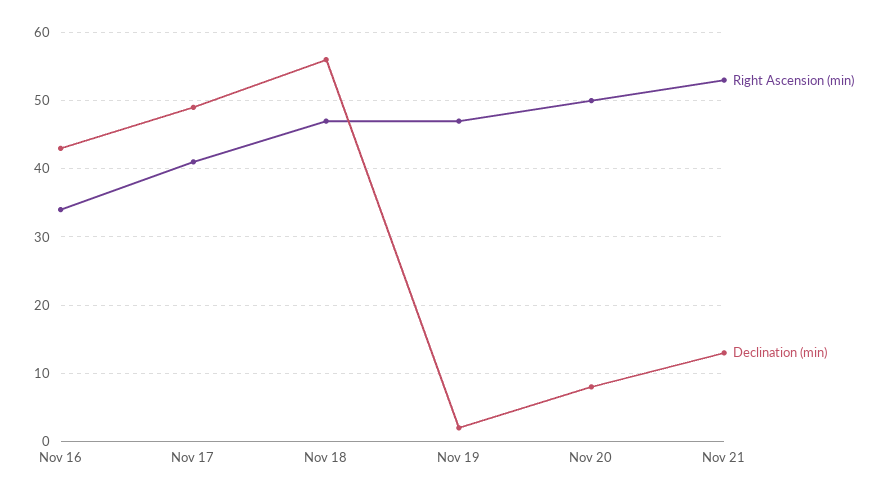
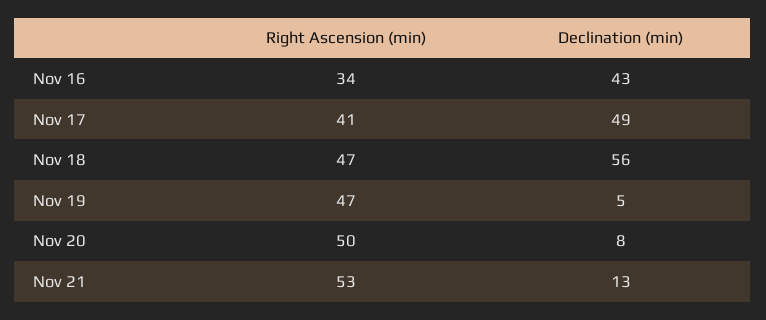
  {
    "Right Ascension (min)": {
      "Nov 16": 34,
      "Nov 17": 41,
      "Nov 18": 47,
      "Nov 19": 47,
      "Nov 20": 50,
      "Nov 21": 53
    },
    "Declination (min)": {
      "Nov 16": 43,
      "Nov 17": 49,
      "Nov 18": 56,
-     "Nov 19": 2,
+     "Nov 19": 5,
      "Nov 20": 8,
      "Nov 21": 13
    }
  }

